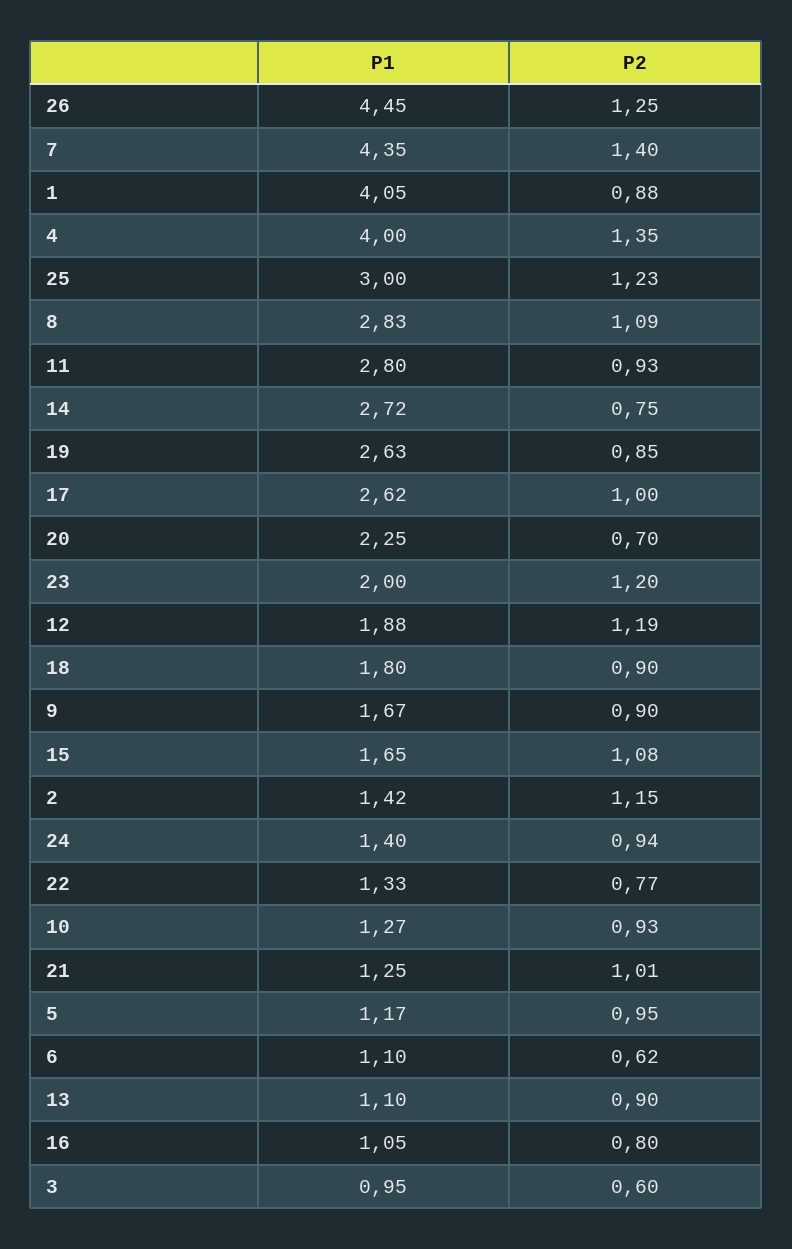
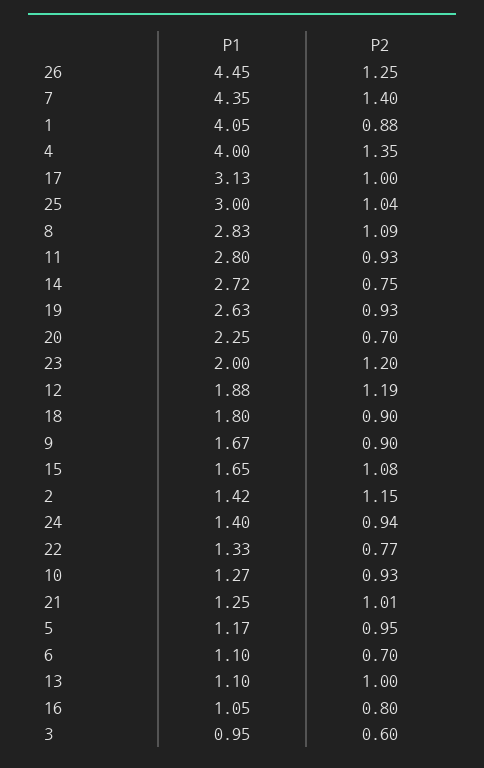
  {
    "P1": {
      "26": 4.45,
      "7": 4.35,
      "1": 4.05,
      "4": 4,
      "25": 3,
      "8": 2.83,
      "11": 2.8,
      "14": 2.72,
      "19": 2.63,
-     "17": 2.62,
+     "17": 3.13,
      "20": 2.25,
      "23": 2,
      "12": 1.88,
      "18": 1.8,
      "9": 1.67,
      "15": 1.65,
      "2": 1.42,
      "24": 1.4,
      "22": 1.33,
      "10": 1.27,
      "21": 1.25,
      "5": 1.17,
      "6": 1.1,
      "13": 1.1,
      "16": 1.05,
      "3": 0.95
    },
    "P2": {
      "26": 1.25,
      "7": 1.4,
      "1": 0.88,
      "4": 1.35,
-     "25": 1.23,
+     "25": 1.04,
      "8": 1.09,
      "11": 0.93,
      "14": 0.75,
-     "19": 0.85,
+     "19": 0.93,
      "17": 1,
      "20": 0.7,
      "23": 1.2,
      "12": 1.19,
      "18": 0.9,
      "9": 0.9,
      "15": 1.08,
      "2": 1.15,
      "24": 0.94,
      "22": 0.77,
      "10": 0.93,
      "21": 1.01,
      "5": 0.95,
-     "6": 0.62,
+     "6": 0.7,
-     "13": 0.9,
+     "13": 1,
      "16": 0.8,
      "3": 0.6
    }
  }

